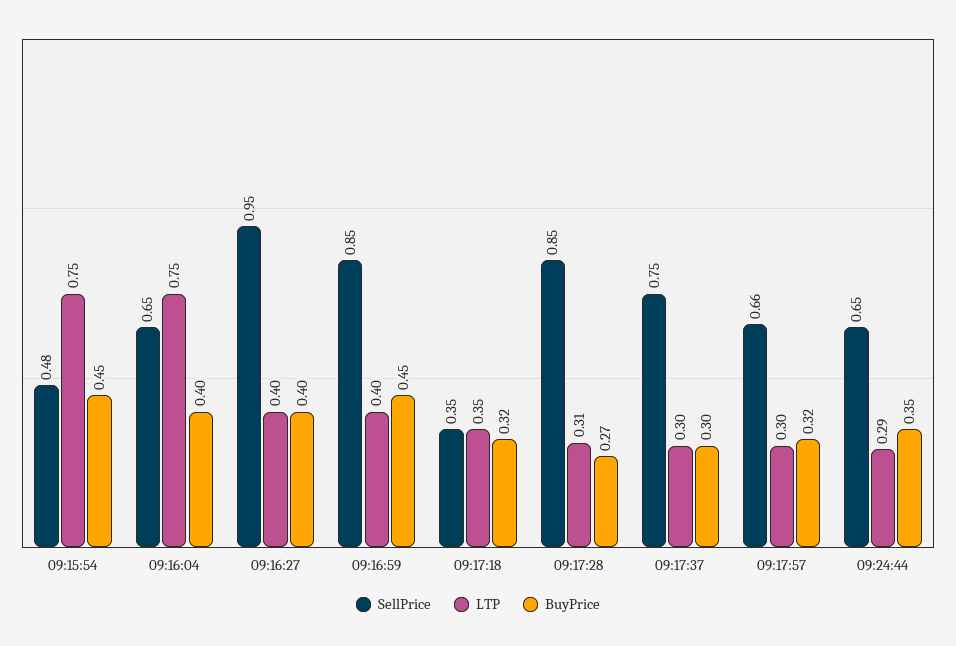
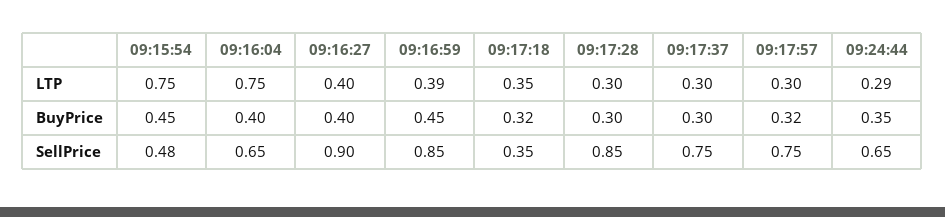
  {
    "SellPrice": {
      "09:15:54": 0.48,
      "09:16:04": 0.65,
-     "09:16:27": 0.95,
+     "09:16:27": 0.9,
      "09:16:59": 0.85,
      "09:17:18": 0.35,
      "09:17:28": 0.85,
      "09:17:37": 0.75,
-     "09:17:57": 0.66,
+     "09:17:57": 0.75,
      "09:24:44": 0.65
    },
    "LTP": {
      "09:15:54": 0.75,
      "09:16:04": 0.75,
      "09:16:27": 0.4,
-     "09:16:59": 0.4,
+     "09:16:59": 0.39,
      "09:17:18": 0.35,
-     "09:17:28": 0.31,
+     "09:17:28": 0.3,
      "09:17:37": 0.3,
      "09:17:57": 0.3,
      "09:24:44": 0.29
    },
    "BuyPrice": {
      "09:15:54": 0.45,
      "09:16:04": 0.4,
      "09:16:27": 0.4,
      "09:16:59": 0.45,
      "09:17:18": 0.32,
-     "09:17:28": 0.27,
+     "09:17:28": 0.3,
      "09:17:37": 0.3,
      "09:17:57": 0.32,
      "09:24:44": 0.35
    }
  }

